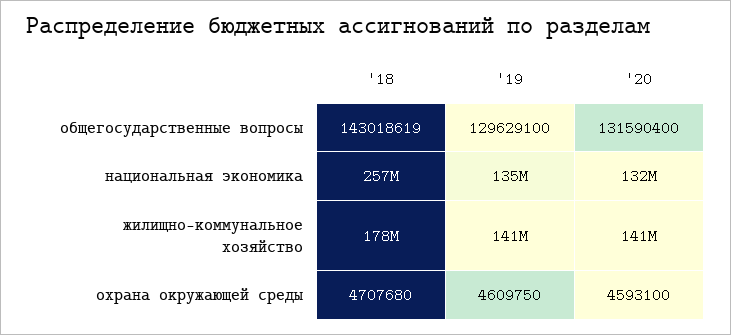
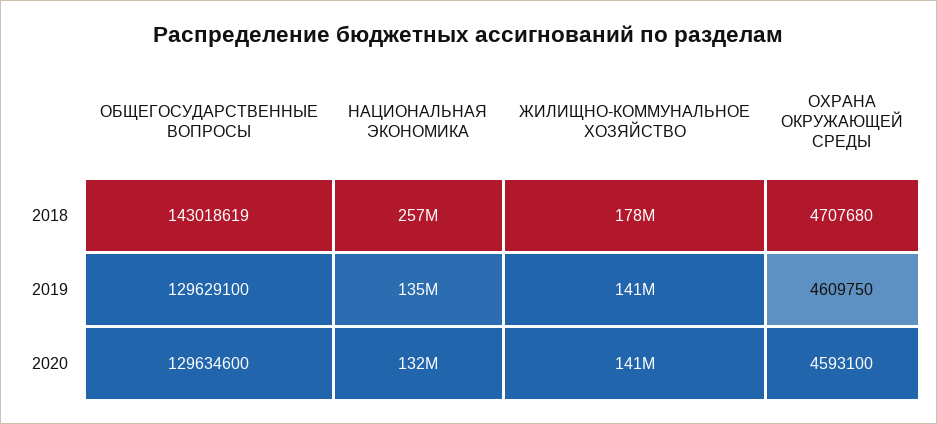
  {
    "'18": {
      "общегосударственные вопросы": 143018619,
      "национальная экономика": 257000000,
      "жилищно-коммунальное хозяйство": 178000000,
      "охрана окружающей среды": 4707680
    },
    "'19": {
      "общегосударственные вопросы": 129629100,
      "национальная экономика": 135000000,
      "жилищно-коммунальное хозяйство": 141000000,
      "охрана окружающей среды": 4609750
    },
    "'20": {
-     "общегосударственные вопросы": 131590400,
+     "общегосударственные вопросы": 129634600,
      "национальная экономика": 132000000,
      "жилищно-коммунальное хозяйство": 141000000,
      "охрана окружающей среды": 4593100
    }
  }

